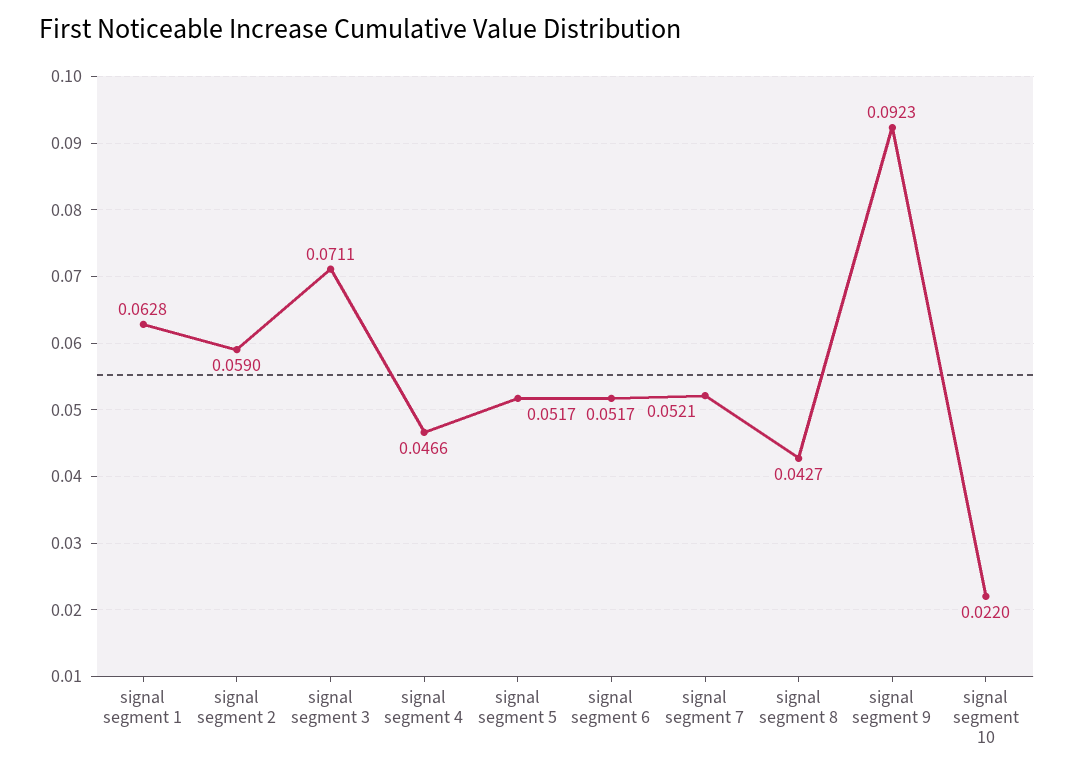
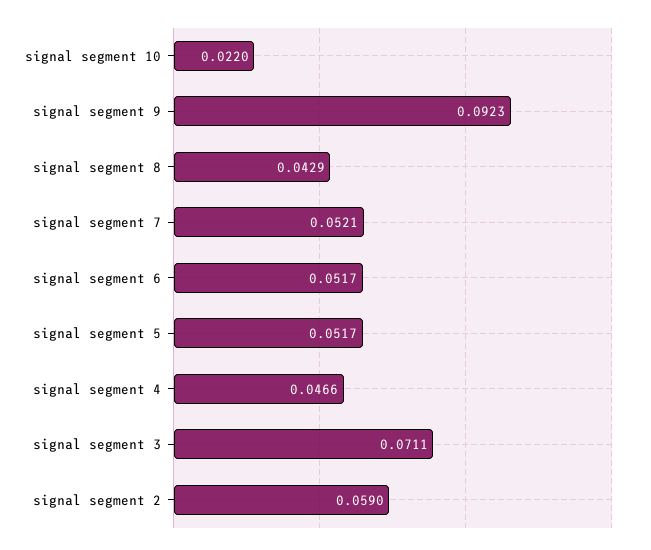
  {
-   "signal segment 1": 0.0628,
    "signal segment 2": 0.059,
    "signal segment 3": 0.0711,
    "signal segment 4": 0.0466,
    "signal segment 5": 0.0517,
    "signal segment 6": 0.0517,
    "signal segment 7": 0.0521,
-   "signal segment 8": 0.0427,
+   "signal segment 8": 0.0429,
    "signal segment 9": 0.0923,
    "signal segment 10": 0.022
  }

